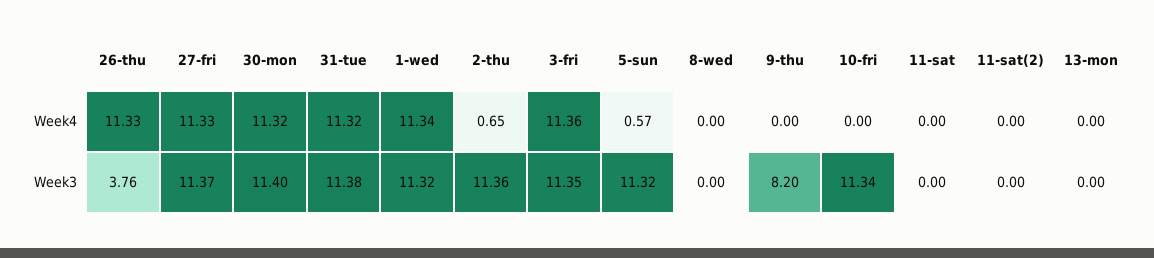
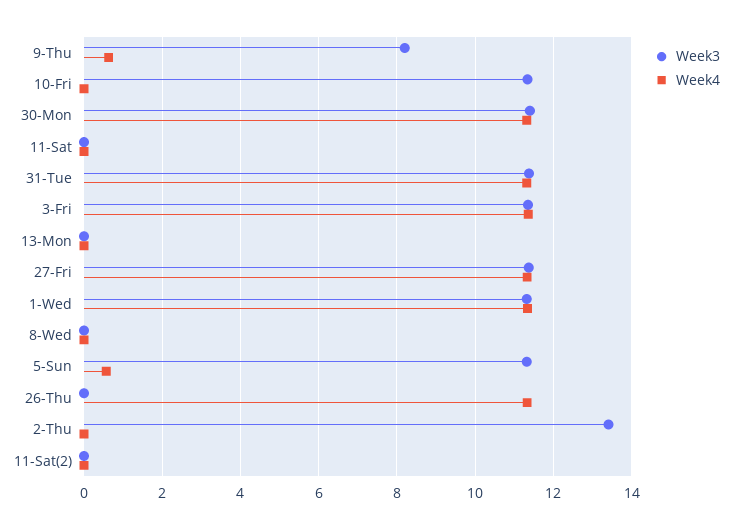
  {
    "Week4": {
      "26-thu": 11.33,
      "27-fri": 11.33,
      "30-mon": 11.32,
      "31-tue": 11.32,
      "1-wed": 11.34,
-     "2-thu": 0.65,
+     "2-thu": 0,
      "3-fri": 11.36,
      "5-sun": 0.57,
      "8-wed": 0,
-     "9-thu": 0,
+     "9-thu": 0.6,
      "10-fri": 0,
      "11-sat": 0,
      "11-sat(2)": 0,
      "13-mon": 0
    },
    "Week3": {
-     "26-thu": 3.76,
+     "26-thu": 0,
      "27-fri": 11.37,
      "30-mon": 11.4,
      "31-tue": 11.38,
      "1-wed": 11.32,
-     "2-thu": 11.36,
+     "2-thu": 13.4,
      "3-fri": 11.35,
      "5-sun": 11.32,
      "8-wed": 0,
      "9-thu": 8.2,
      "10-fri": 11.34,
      "11-sat": 0,
      "11-sat(2)": 0,
      "13-mon": 0
    }
  }

